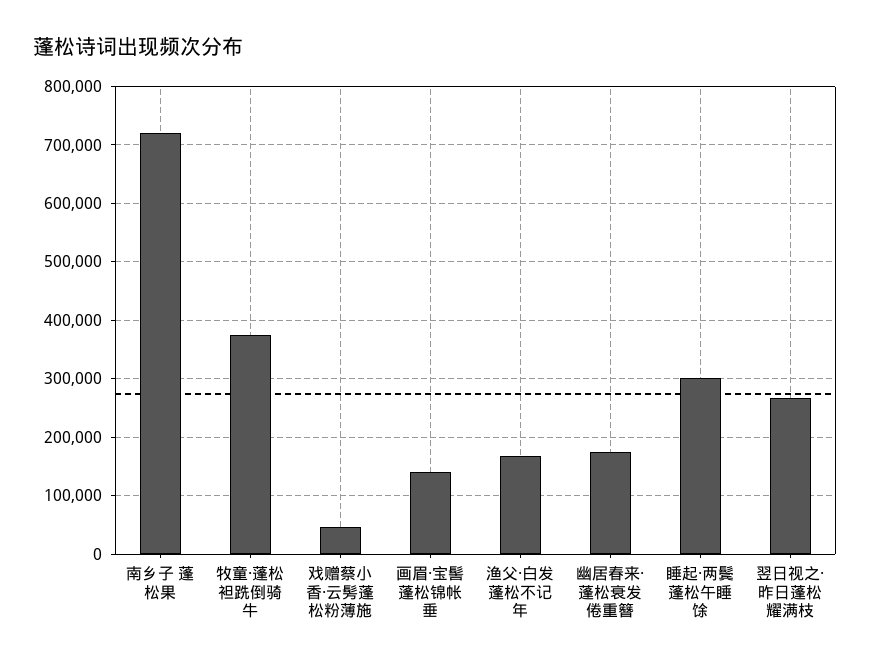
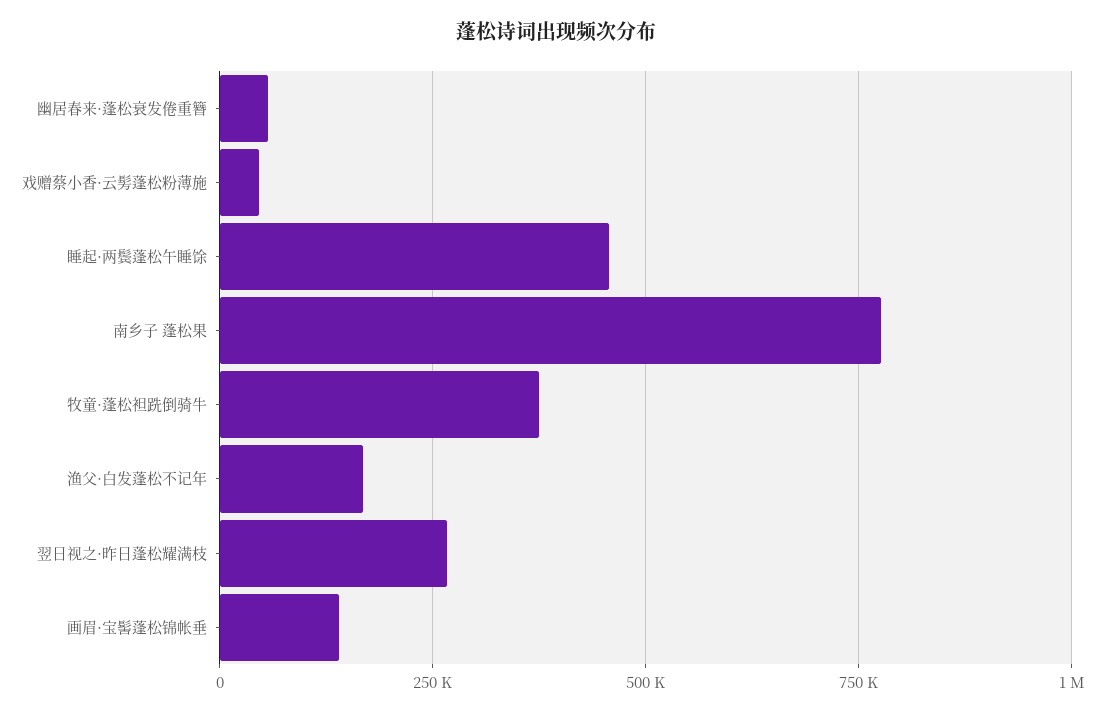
  {
-   "南乡子 蓬松果": 720000,
+   "南乡子 蓬松果": 775000,
    "牧童·蓬松袒跣倒骑牛": 380000,
    "戏赠蔡小香·云髣蓬松粉薄施": 40000,
    "画眉·宝髻蓬松锦帐垂": 140000,
    "渔父·白发蓬松不记年": 160000,
-   "幽居春来·蓬松衰发倦重簪": 180000,
+   "幽居春来·蓬松衰发倦重簪": 50000,
-   "睡起·两鬓蓬松午睡馀": 300000,
+   "睡起·两鬓蓬松午睡馀": 450000,
    "翌日视之·昨日蓬松耀满枝": 260000
  }

